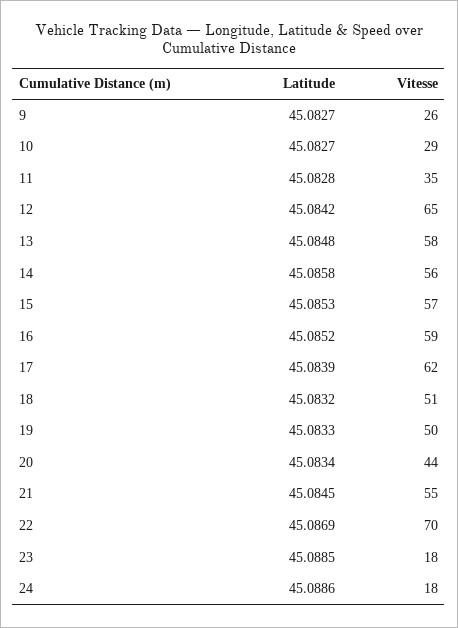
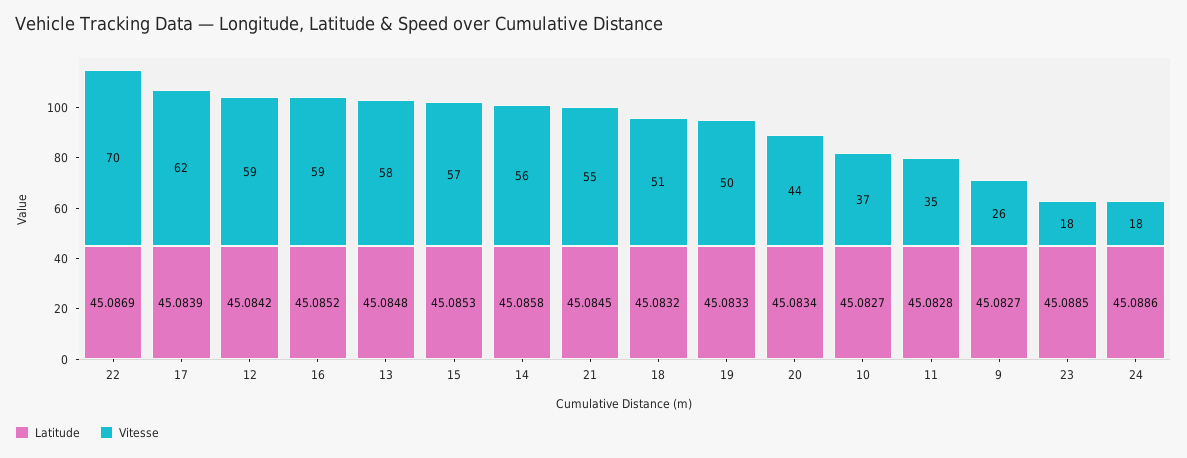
  {
    "Latitude": {
      "9": 45.0827,
      "10": 45.0827,
      "11": 45.0828,
      "12": 45.0842,
      "13": 45.0848,
      "14": 45.0858,
      "15": 45.0853,
      "16": 45.0852,
      "17": 45.0839,
      "18": 45.0832,
      "19": 45.0833,
      "20": 45.0834,
      "21": 45.0845,
      "22": 45.0869,
      "23": 45.0885,
      "24": 45.0886
    },
    "Vitesse": {
      "9": 26,
-     "10": 29,
+     "10": 37,
      "11": 35,
-     "12": 65,
+     "12": 59,
      "13": 58,
      "14": 56,
      "15": 57,
      "16": 59,
      "17": 62,
      "18": 51,
      "19": 50,
      "20": 44,
      "21": 55,
      "22": 70,
      "23": 18,
      "24": 18
    }
  }

